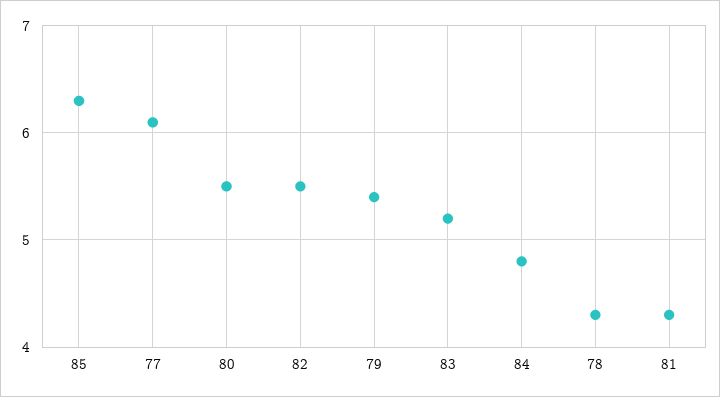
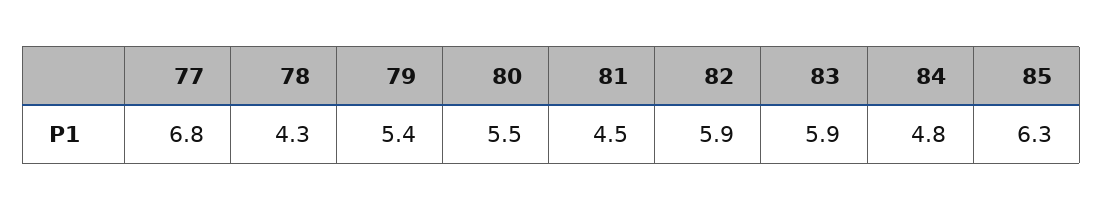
  {
    "85": 6.3,
-   "77": 6.1,
+   "77": 6.8,
    "80": 5.5,
-   "82": 5.5,
+   "82": 5.9,
    "79": 5.4,
-   "83": 5.2,
+   "83": 5.9,
    "84": 4.8,
    "78": 4.3,
-   "81": 4.3
+   "81": 4.5
  }

